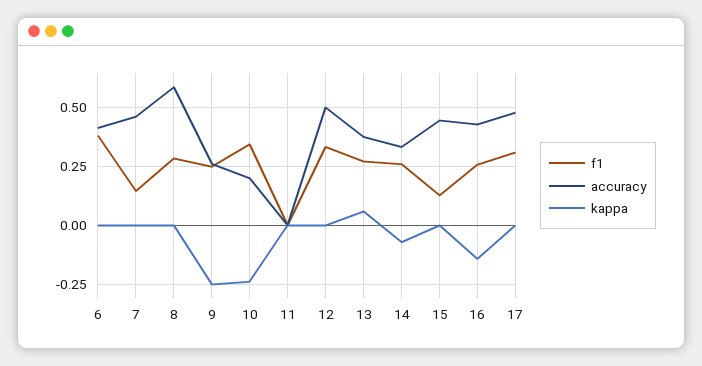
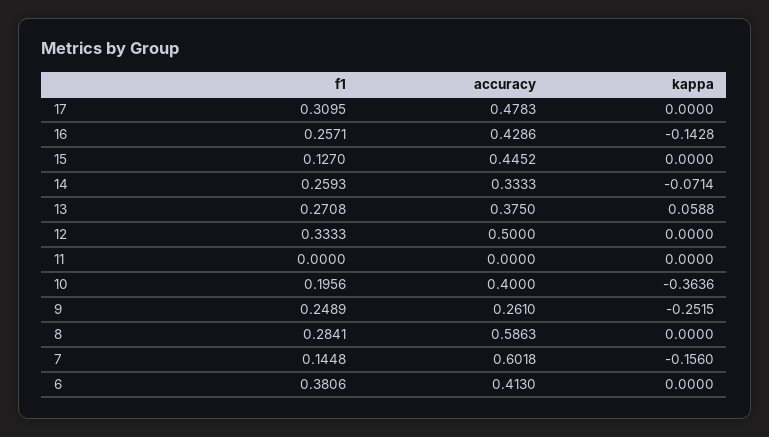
  {
    "f1": {
      "6": 0.3806,
      "7": 0.1448,
      "8": 0.2841,
      "9": 0.2489,
-     "10": 0.35,
+     "10": 0.1956,
      "11": 0,
      "12": 0.3333,
      "13": 0.2708,
      "14": 0.2593,
      "15": 0.127,
      "16": 0.2571,
      "17": 0.3095
    },
    "accuracy": {
      "6": 0.413,
-     "7": 0.45,
+     "7": 0.6018,
      "8": 0.5863,
      "9": 0.261,
-     "10": 0.2,
+     "10": 0.4,
      "11": 0,
      "12": 0.5,
      "13": 0.375,
      "14": 0.3333,
      "15": 0.4452,
      "16": 0.4286,
      "17": 0.4783
    },
    "kappa": {
      "6": 0,
-     "7": 0,
+     "7": -0.156,
      "8": 0,
      "9": -0.2515,
-     "10": -0.25,
+     "10": -0.3636,
      "11": 0,
      "12": 0,
      "13": 0.0588,
      "14": -0.0714,
      "15": 0,
      "16": -0.1428,
      "17": 0
    }
  }

